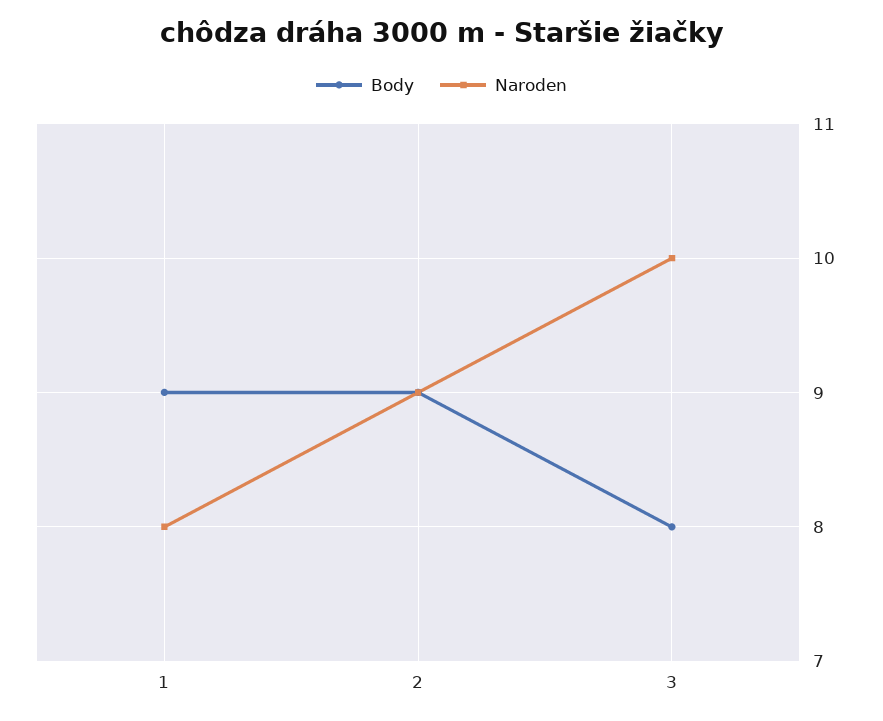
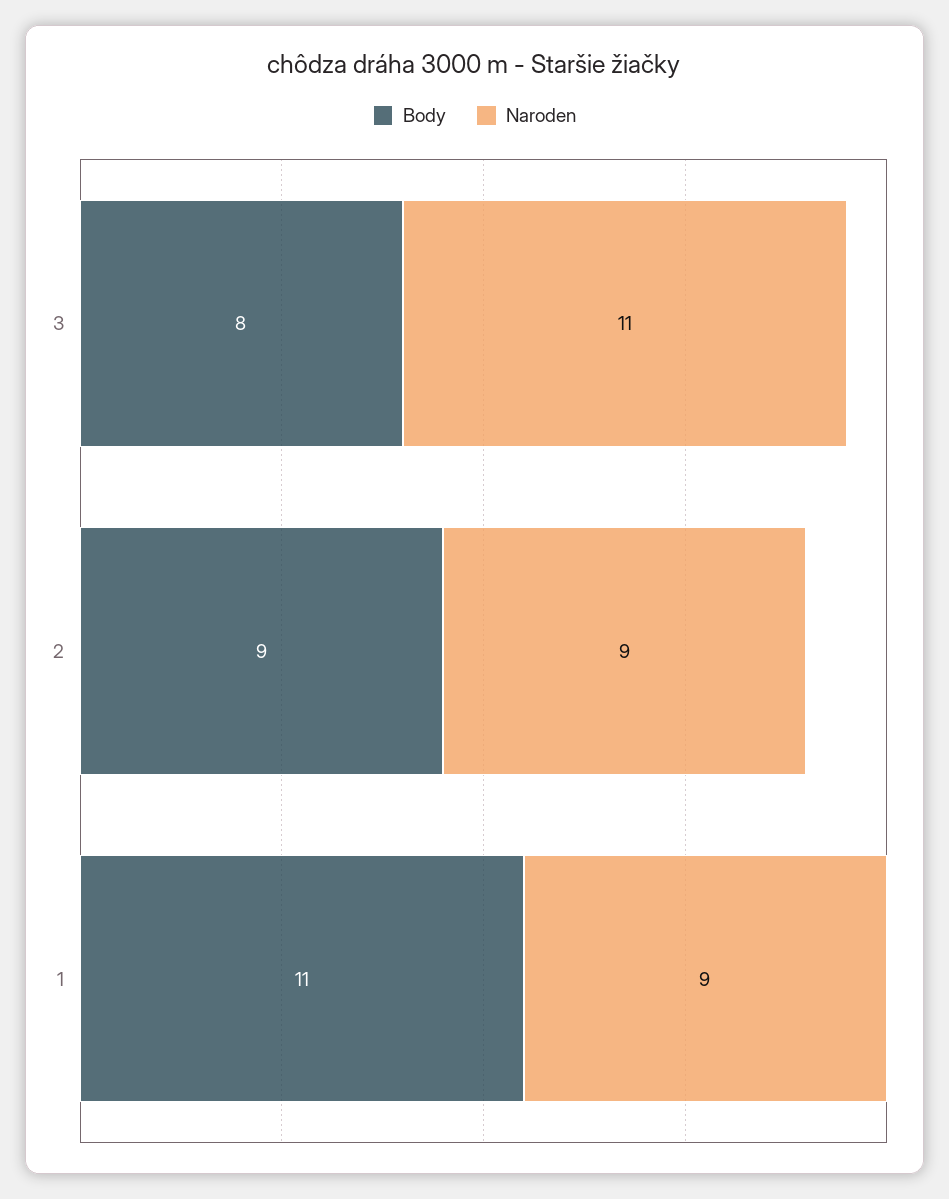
  {
    "Body": {
-     "1": 9,
+     "1": 11,
      "2": 9,
      "3": 8
    },
    "Naroden": {
-     "1": 8,
+     "1": 9,
      "2": 9,
-     "3": 10
+     "3": 11
    }
  }

